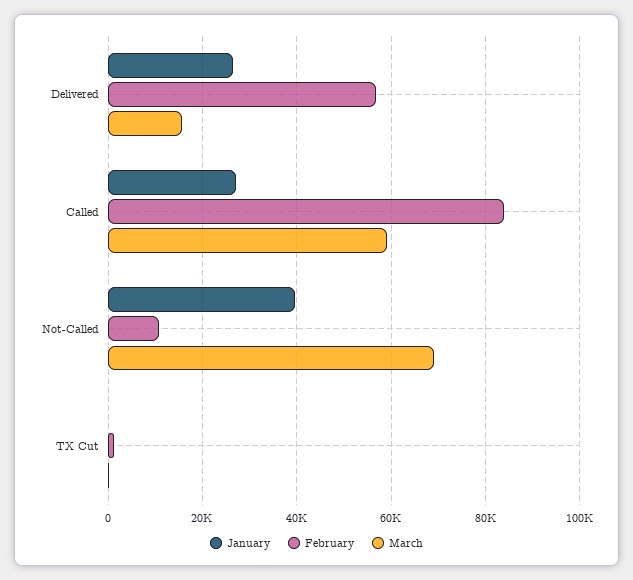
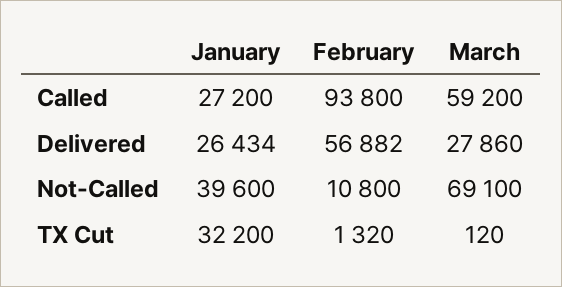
  {
    "January": {
      "Delivered": 26434,
      "Called": 27200,
      "Not-Called": 39600,
-     "TX Cut": 0
+     "TX Cut": 32200
    },
    "February": {
      "Delivered": 56882,
-     "Called": 84000,
+     "Called": 93800,
      "Not-Called": 10800,
      "TX Cut": 1320
    },
    "March": {
-     "Delivered": 16000,
+     "Delivered": 27860,
      "Called": 59200,
      "Not-Called": 69100,
      "TX Cut": 120
    }
  }

